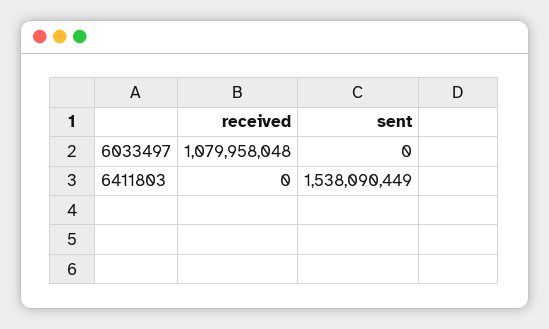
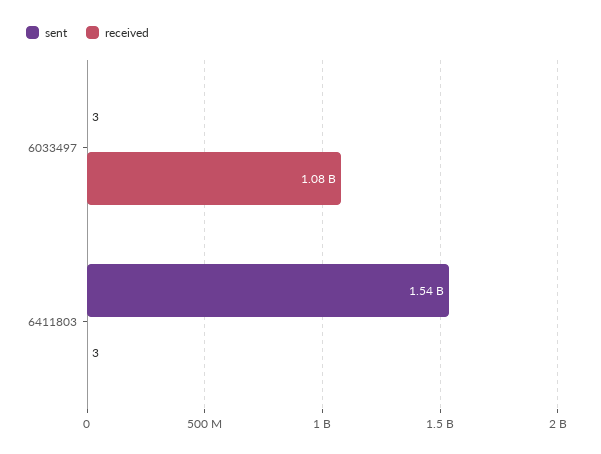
  {
    "received": {
      "6033497": 1079958048,
-     "6411803": 0
+     "6411803": 3
    },
    "sent": {
-     "6033497": 0,
+     "6033497": 3,
      "6411803": 1538090449
    }
  }

